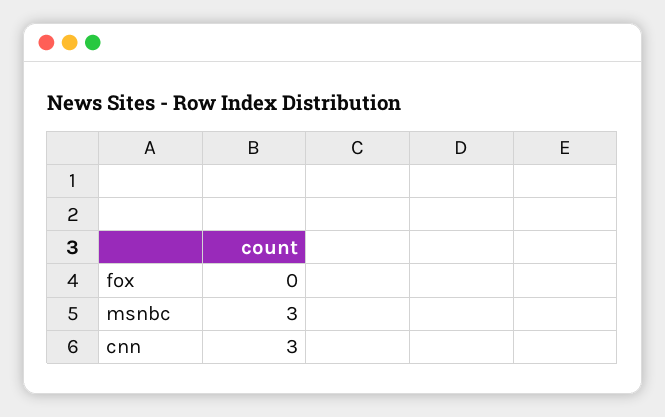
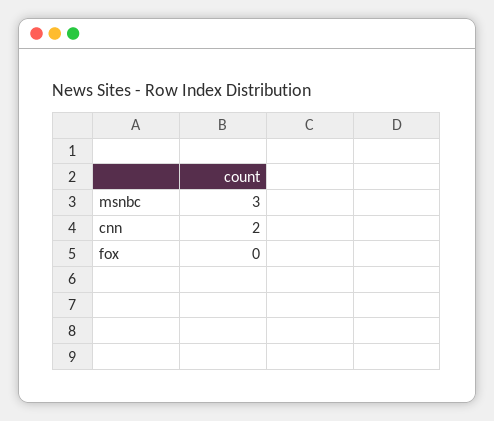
  {
    "fox": 0,
    "msnbc": 3,
-   "cnn": 3
+   "cnn": 2
  }

